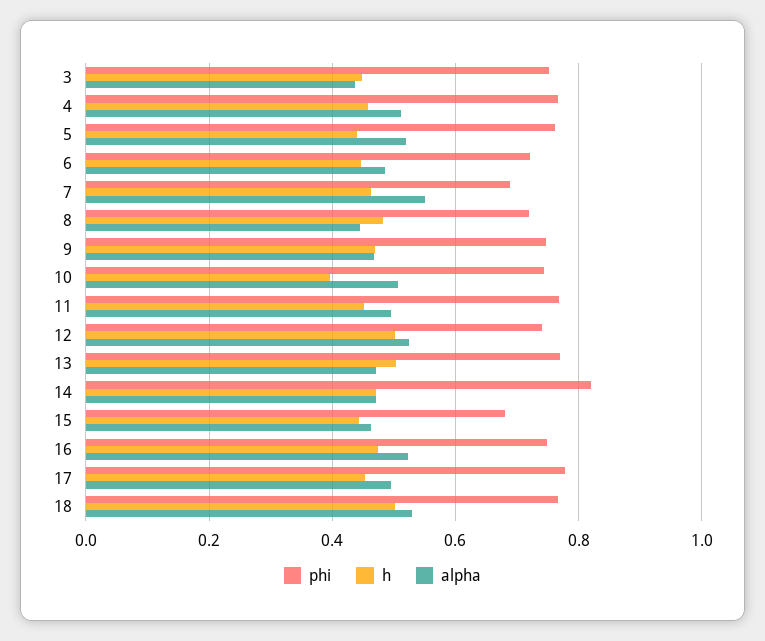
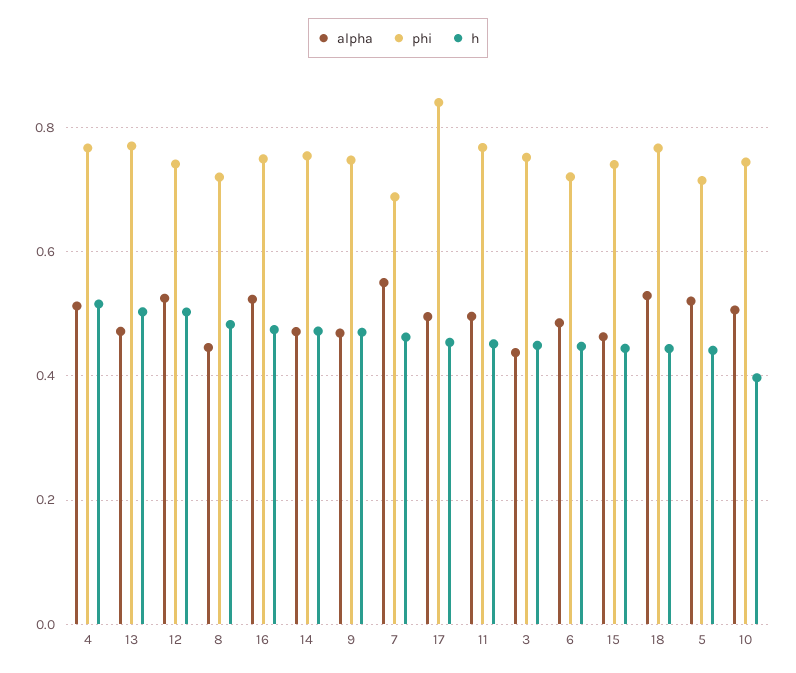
  {
    "phi": {
      "3": 0.76,
      "4": 0.76,
-     "5": 0.76,
+     "5": 0.72,
      "6": 0.72,
      "7": 0.68,
      "8": 0.72,
      "9": 0.74,
      "10": 0.74,
      "11": 0.76,
      "12": 0.74,
      "13": 0.78,
-     "14": 0.82,
+     "14": 0.76,
-     "15": 0.68,
+     "15": 0.74,
      "16": 0.74,
-     "17": 0.78,
+     "17": 0.84,
      "18": 0.76
    },
    "h": {
      "3": 0.44,
-     "4": 0.46,
+     "4": 0.52,
      "5": 0.44,
      "6": 0.44,
      "7": 0.46,
      "8": 0.48,
      "9": 0.48,
      "10": 0.4,
      "11": 0.46,
      "12": 0.5,
      "13": 0.5,
      "14": 0.48,
      "15": 0.44,
      "16": 0.48,
      "17": 0.46,
-     "18": 0.5
+     "18": 0.44
    },
    "alpha": {
      "3": 0.44,
      "4": 0.52,
      "5": 0.52,
      "6": 0.48,
      "7": 0.54,
      "8": 0.44,
      "9": 0.46,
      "10": 0.5,
      "11": 0.5,
      "12": 0.52,
      "13": 0.48,
      "14": 0.48,
      "15": 0.46,
      "16": 0.52,
      "17": 0.5,
      "18": 0.52
    }
  }

